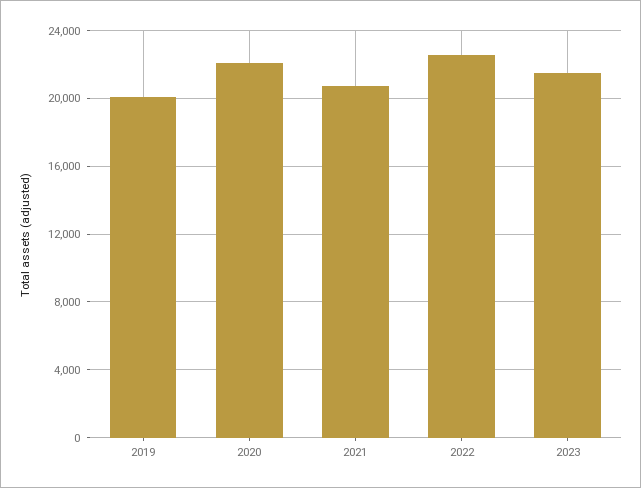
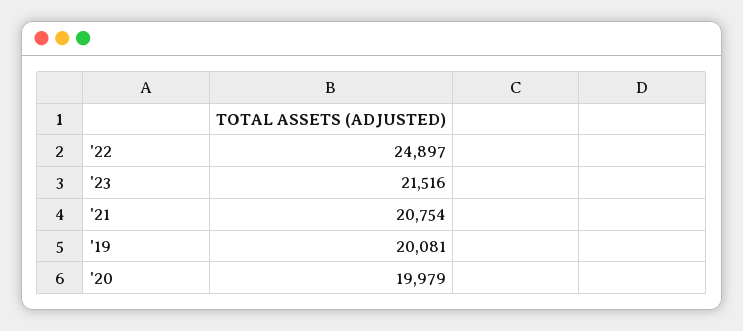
  {
    "2019": 20081,
-   "2020": 22000,
+   "2020": 19979,
    "2021": 20754,
-   "2022": 22500,
+   "2022": 24897,
    "2023": 21516
  }

